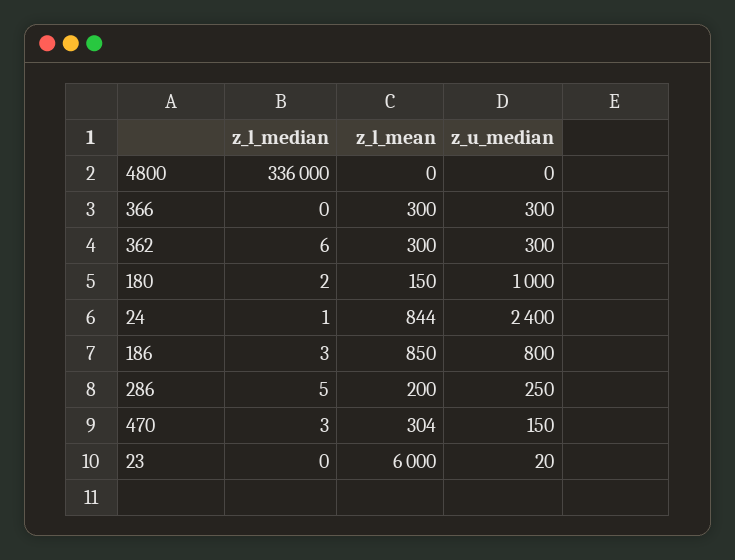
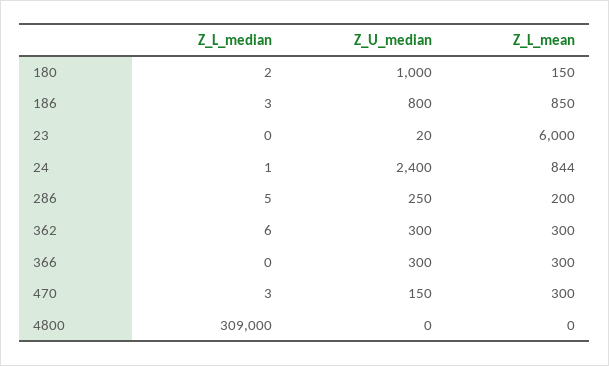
  {
    "z_l_median": {
-     "4800": 336000,
+     "4800": 309000,
      "366": 0,
      "362": 6,
      "180": 2,
      "24": 1,
      "186": 3,
      "286": 5,
      "470": 3,
      "23": 0
    },
    "z_l_mean": {
      "4800": 0,
      "366": 300,
      "362": 300,
      "180": 150,
      "24": 844,
      "186": 850,
      "286": 200,
-     "470": 304,
+     "470": 300,
      "23": 6000
    },
    "z_u_median": {
      "4800": 0,
      "366": 300,
      "362": 300,
      "180": 1000,
      "24": 2400,
      "186": 800,
      "286": 250,
      "470": 150,
      "23": 20
    }
  }

